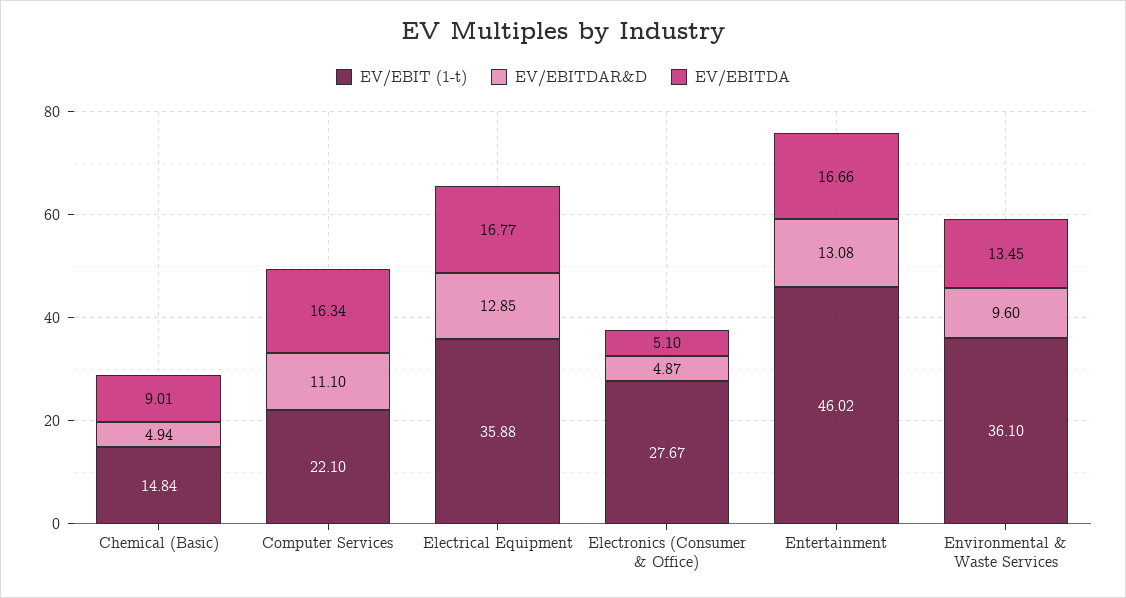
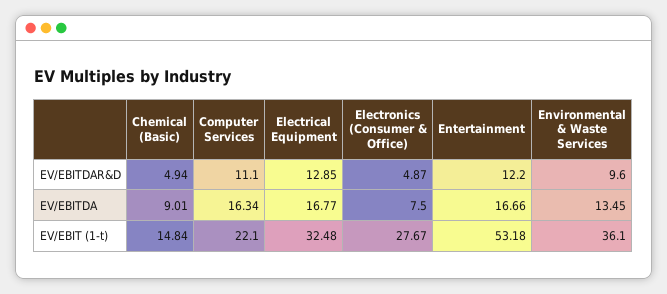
  {
    "EV/EBIT (1-t)": {
      "Chemical (Basic)": 14.84,
      "Computer Services": 22.1,
-     "Electrical Equipment": 35.88,
+     "Electrical Equipment": 32.48,
      "Electronics (Consumer & Office)": 27.67,
-     "Entertainment": 46.02,
+     "Entertainment": 53.18,
      "Environmental & Waste Services": 36.1
    },
    "EV/EBITDAR&D": {
      "Chemical (Basic)": 4.94,
      "Computer Services": 11.1,
      "Electrical Equipment": 12.85,
      "Electronics (Consumer & Office)": 4.87,
-     "Entertainment": 13.08,
+     "Entertainment": 12.2,
      "Environmental & Waste Services": 9.6
    },
    "EV/EBITDA": {
      "Chemical (Basic)": 9.01,
      "Computer Services": 16.34,
      "Electrical Equipment": 16.77,
-     "Electronics (Consumer & Office)": 5.1,
+     "Electronics (Consumer & Office)": 7.5,
      "Entertainment": 16.66,
      "Environmental & Waste Services": 13.45
    }
  }

